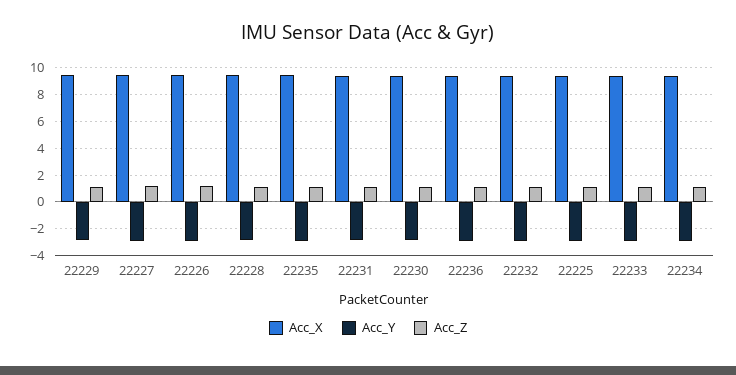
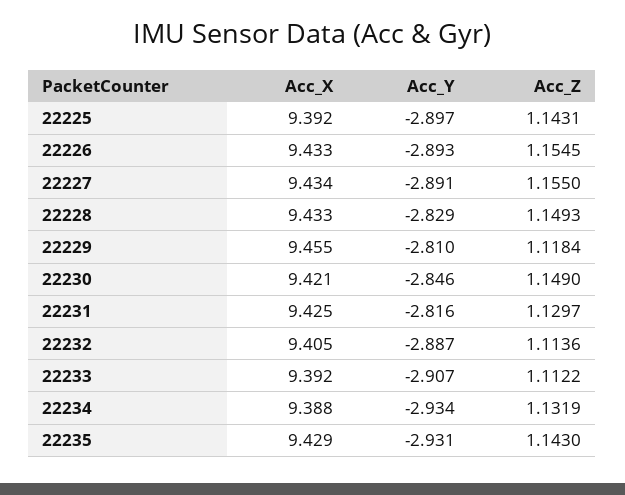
  {
    "Acc_X": {
      "22229": 9.455,
      "22227": 9.434,
      "22226": 9.433,
      "22228": 9.433,
      "22235": 9.429,
      "22231": 9.425,
      "22230": 9.421,
-     "22236": 9.5,
      "22232": 9.405,
      "22225": 9.392,
      "22233": 9.392,
      "22234": 9.388
    },
    "Acc_Y": {
      "22229": -2.81,
      "22227": -2.891,
      "22226": -2.893,
      "22228": -2.829,
      "22235": -2.931,
      "22231": -2.816,
      "22230": -2.846,
-     "22236": -3,
      "22232": -2.887,
      "22225": -2.897,
      "22233": -2.907,
      "22234": -2.934
    },
    "Acc_Z": {
      "22229": 1.1184,
      "22227": 1.155,
      "22226": 1.1545,
      "22228": 1.1493,
      "22235": 1.143,
      "22231": 1.1297,
      "22230": 1.149,
-     "22236": 1,
      "22232": 1.1136,
      "22225": 1.1431,
      "22233": 1.1122,
      "22234": 1.1319
    }
  }

